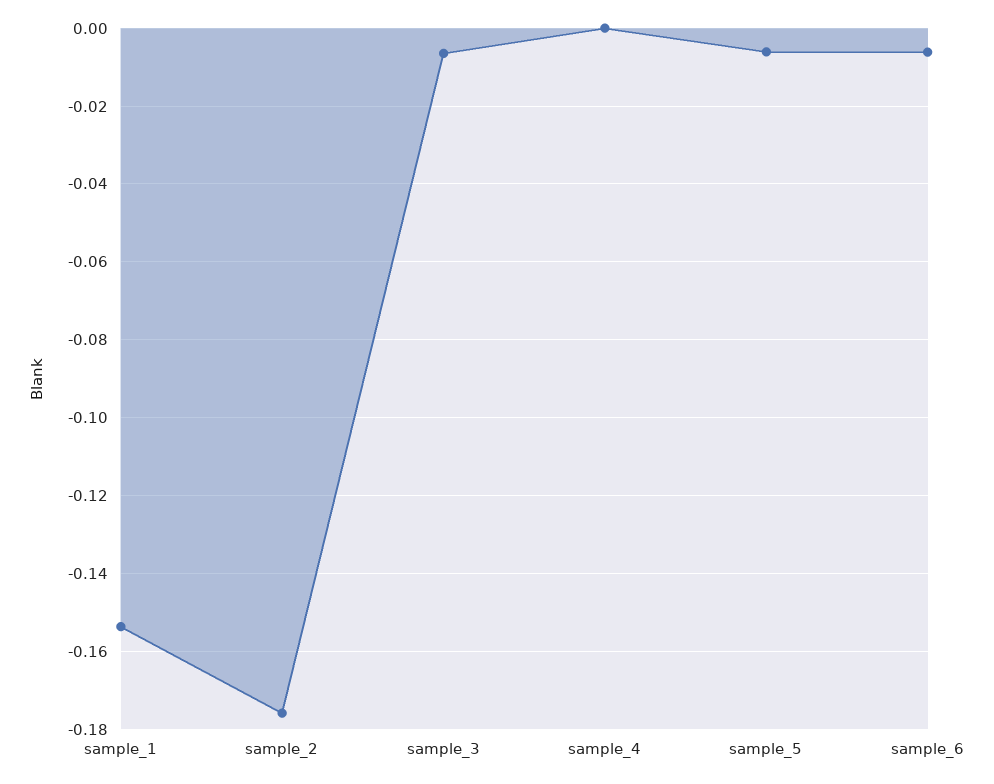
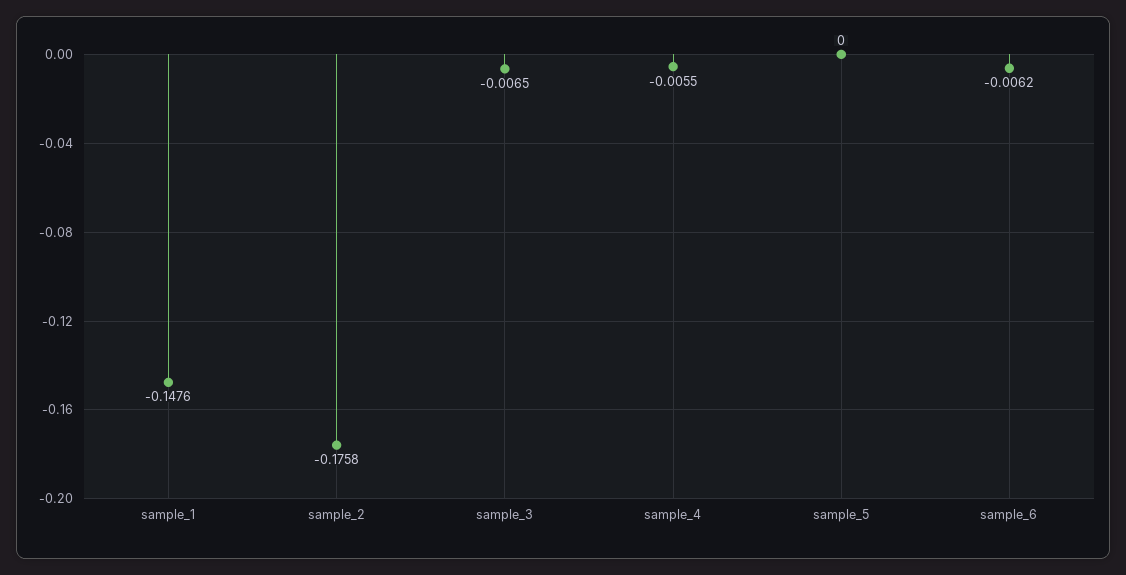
  {
-   "sample_1": -0.154,
+   "sample_1": -0.1476,
    "sample_2": -0.1758,
    "sample_3": -0.0065,
-   "sample_4": 0,
+   "sample_4": -0.0055,
-   "sample_5": -0.006,
+   "sample_5": 0,
    "sample_6": -0.0062
  }

